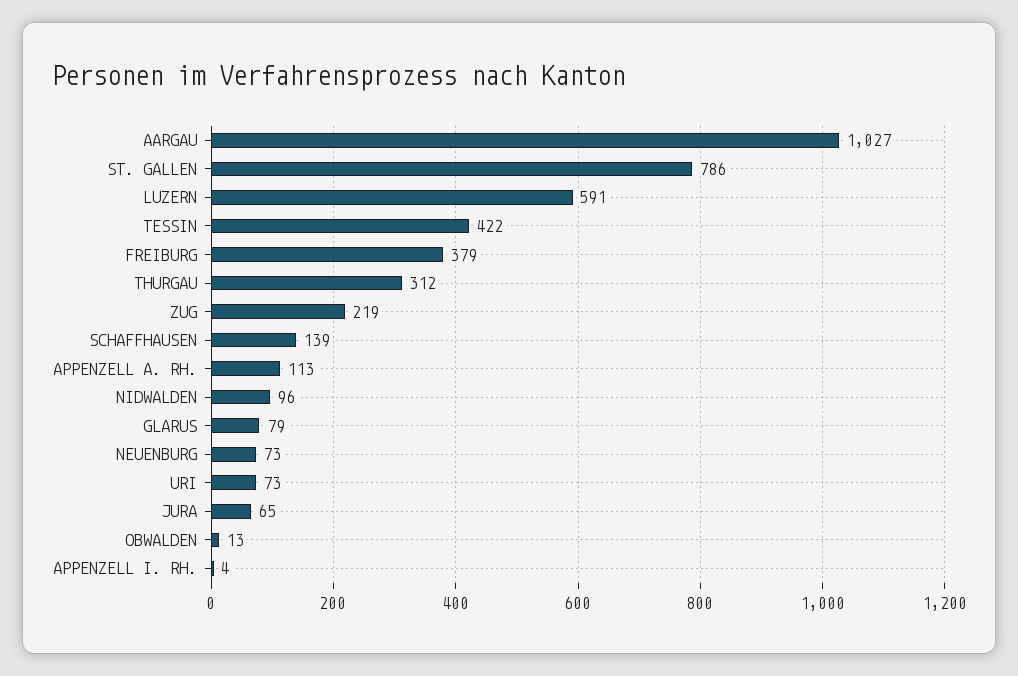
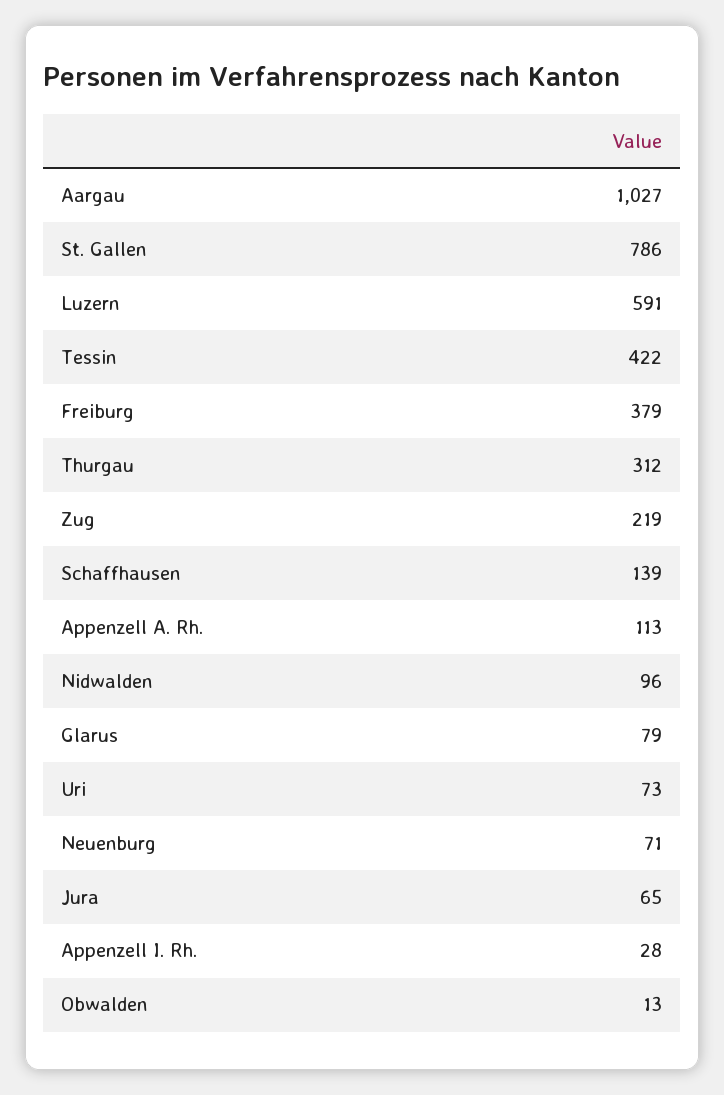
  {
    "AARGAU": 1027,
    "ST. GALLEN": 786,
    "LUZERN": 591,
    "TESSIN": 422,
    "FREIBURG": 379,
    "THURGAU": 312,
    "ZUG": 219,
    "SCHAFFHAUSEN": 139,
    "APPENZELL A. RH.": 113,
    "NIDWALDEN": 96,
    "GLARUS": 79,
-   "NEUENBURG": 73,
+   "NEUENBURG": 71,
    "URI": 73,
    "JURA": 65,
    "OBWALDEN": 13,
-   "APPENZELL I. RH.": 4
+   "APPENZELL I. RH.": 28
  }

